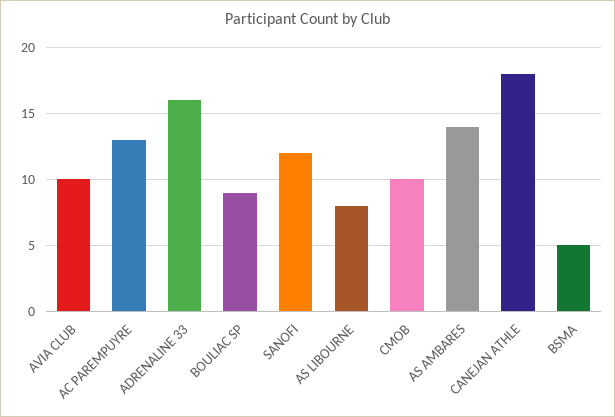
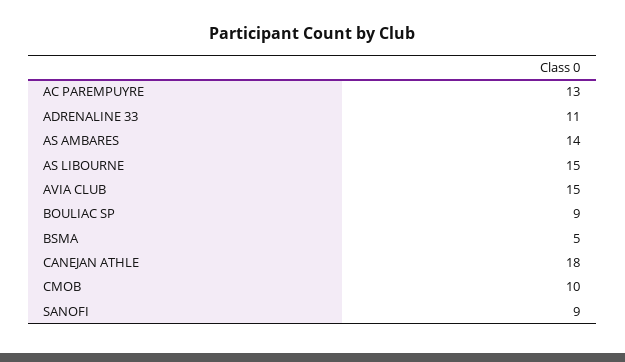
  {
-   "AVIA CLUB": 10,
+   "AVIA CLUB": 15,
    "AC PAREMPUYRE": 13,
-   "ADRENALINE 33": 16,
+   "ADRENALINE 33": 11,
    "BOULIAC SP": 9,
-   "SANOFI": 12,
+   "SANOFI": 9,
-   "AS LIBOURNE": 8,
+   "AS LIBOURNE": 15,
    "CMOB": 10,
    "AS AMBARES": 14,
    "CANEJAN ATHLE": 18,
    "BSMA": 5
  }

